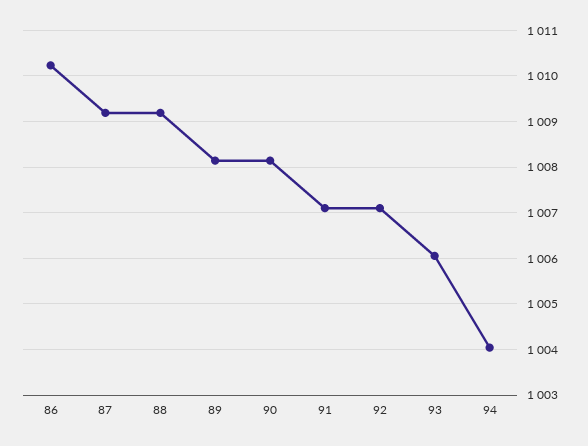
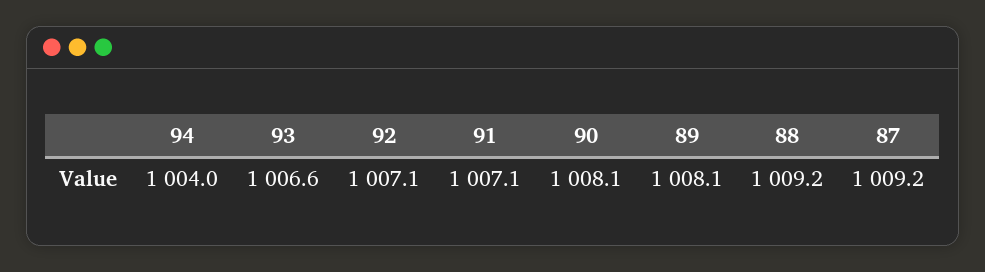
  {
-   "86": 1010.2,
    "87": 1009.2,
    "88": 1009.2,
    "89": 1008.1,
    "90": 1008.1,
    "91": 1007.1,
    "92": 1007.1,
-   "93": 1006,
+   "93": 1006.6,
    "94": 1004
  }

